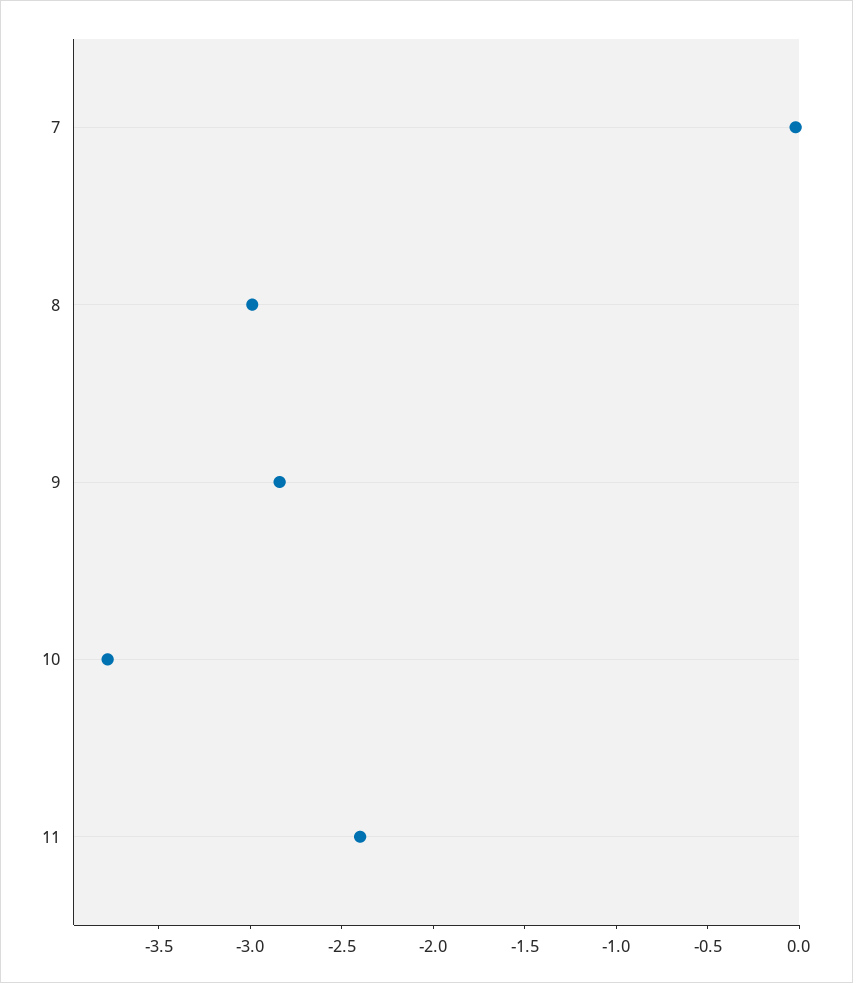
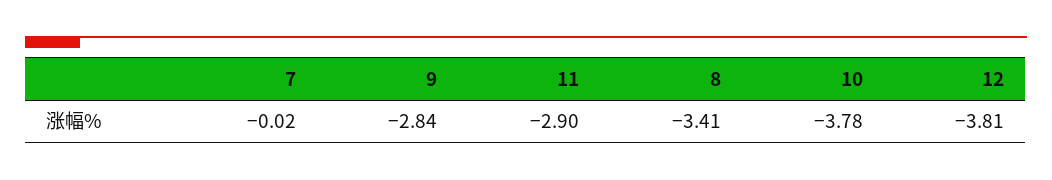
  {
    "7": -0.02,
-   "8": -3,
+   "8": -3.41,
    "9": -2.84,
    "10": -3.78,
-   "11": -2.4
+   "11": -2.9,
+   "12": -3.81
  }

